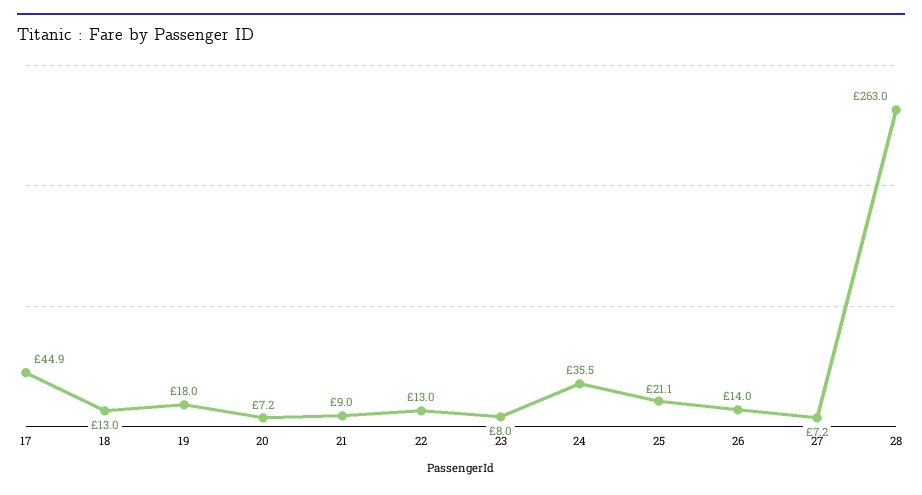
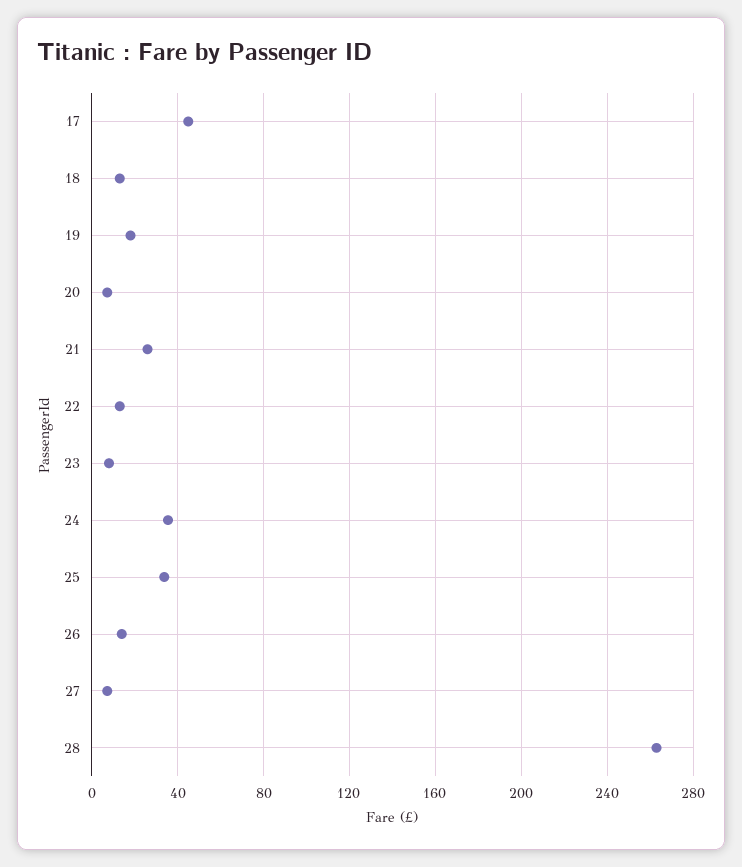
  {
    "17": 44.9,
    "18": 13,
    "19": 18,
    "20": 7.2,
-   "21": 9,
+   "21": 25,
    "22": 13,
    "23": 8,
    "24": 35.5,
-   "25": 21.1,
+   "25": 35,
    "26": 14,
    "27": 7.2,
    "28": 263
  }

